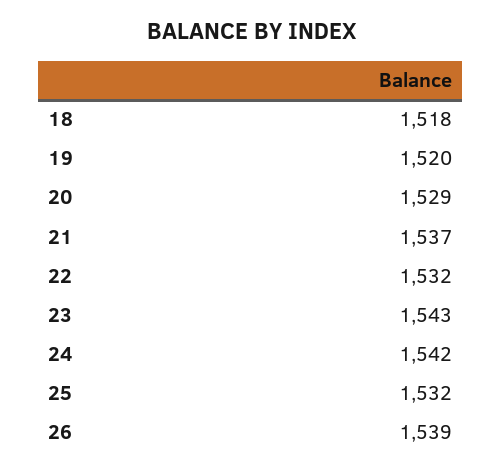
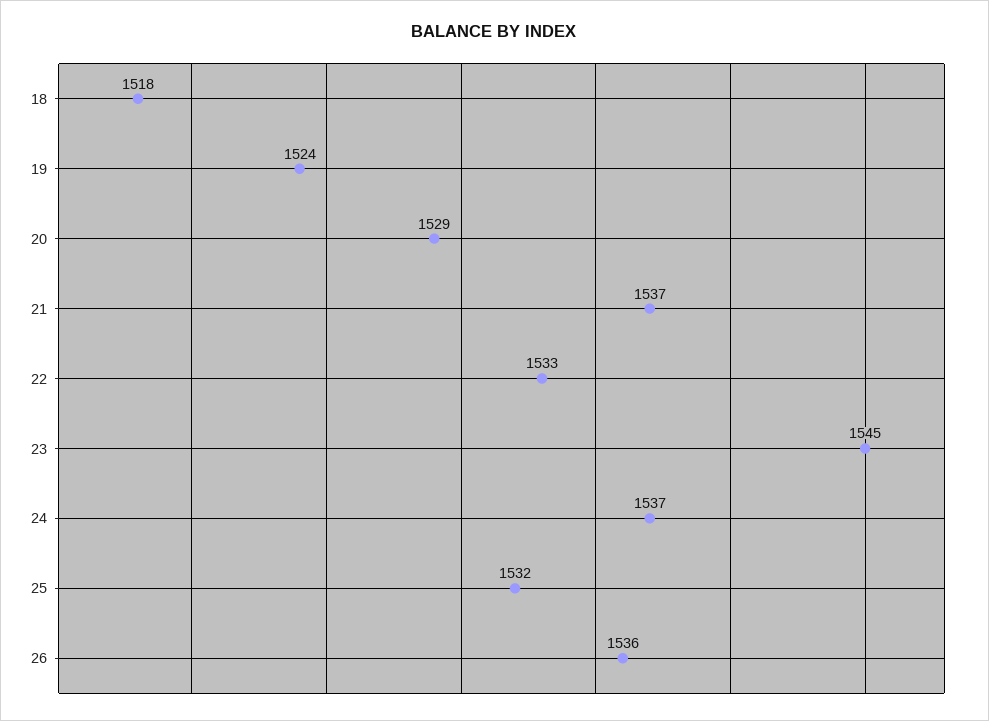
  {
    "18": 1518,
-   "19": 1520,
+   "19": 1524,
    "20": 1529,
    "21": 1537,
-   "22": 1532,
+   "22": 1533,
-   "23": 1543,
+   "23": 1545,
-   "24": 1542,
+   "24": 1537,
    "25": 1532,
-   "26": 1539
+   "26": 1536
  }

